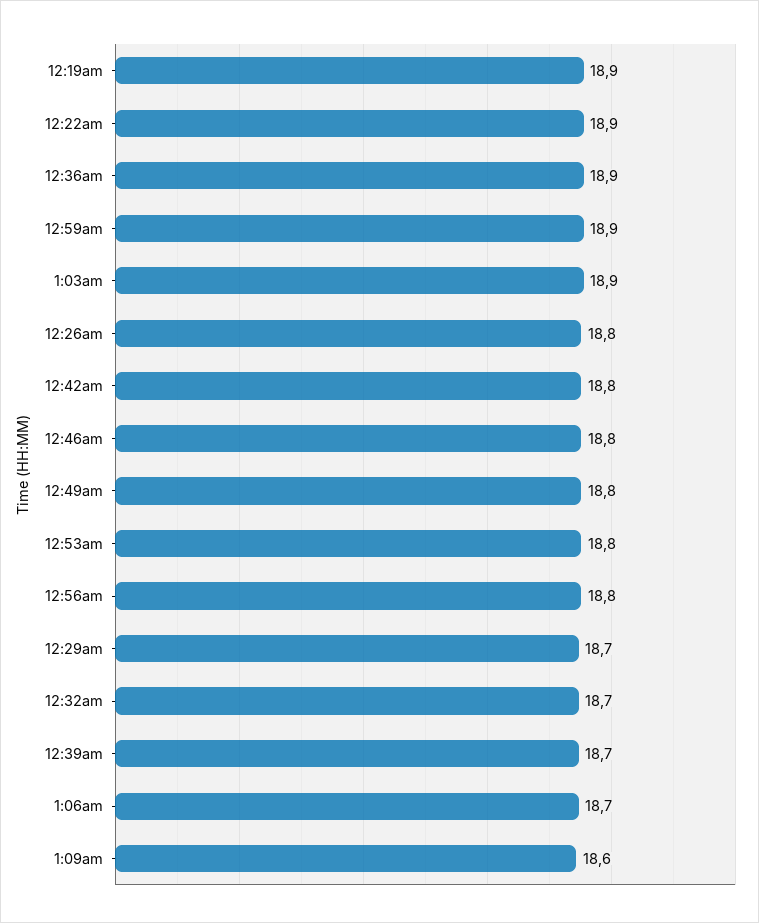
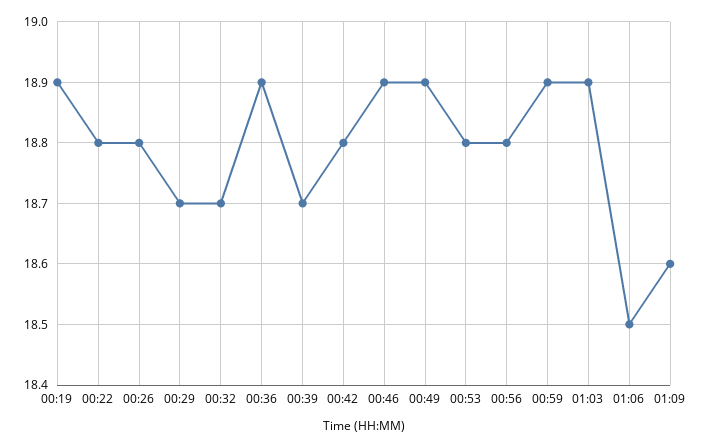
  {
    "12:19am": 18.9,
-   "12:22am": 18.9,
+   "12:22am": 18.8,
    "12:36am": 18.9,
    "12:59am": 18.9,
    "1:03am": 18.9,
    "12:26am": 18.8,
    "12:42am": 18.8,
-   "12:46am": 18.8,
+   "12:46am": 18.9,
-   "12:49am": 18.8,
+   "12:49am": 18.9,
    "12:53am": 18.8,
    "12:56am": 18.8,
    "12:29am": 18.7,
    "12:32am": 18.7,
    "12:39am": 18.7,
-   "1:06am": 18.7,
+   "1:06am": 18.5,
    "1:09am": 18.6
  }

